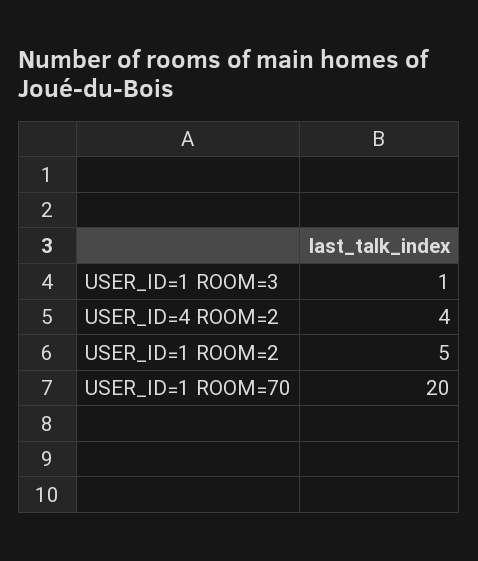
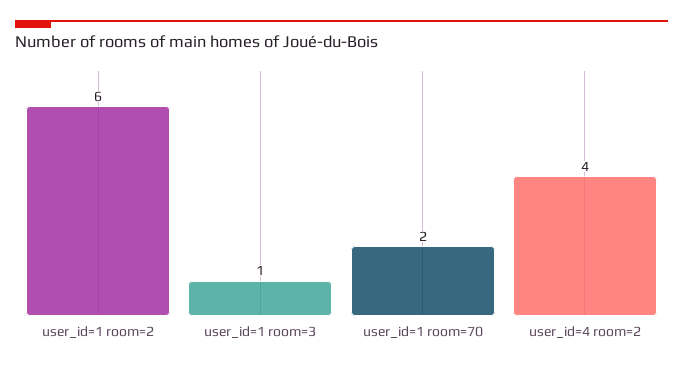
  {
    "USER_ID=1 ROOM=3": 1,
    "USER_ID=4 ROOM=2": 4,
-   "USER_ID=1 ROOM=2": 5,
+   "USER_ID=1 ROOM=2": 6,
-   "USER_ID=1 ROOM=70": 20
+   "USER_ID=1 ROOM=70": 2
  }

